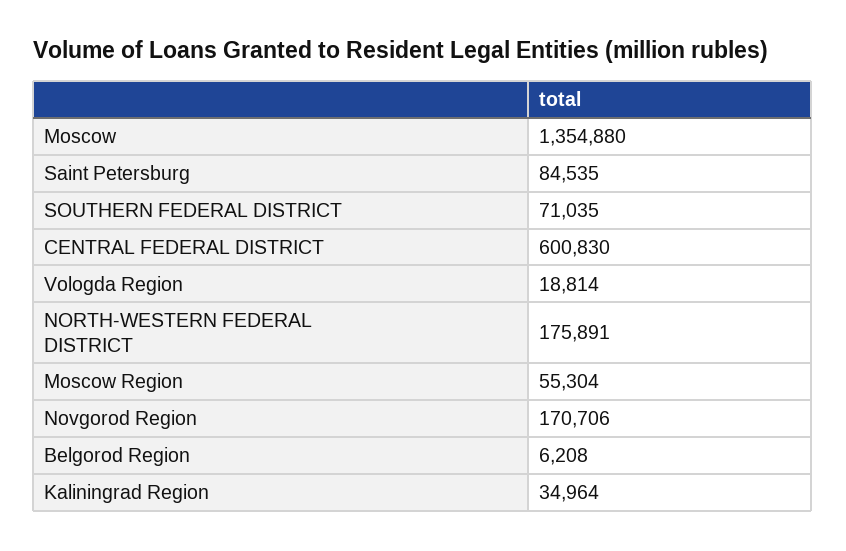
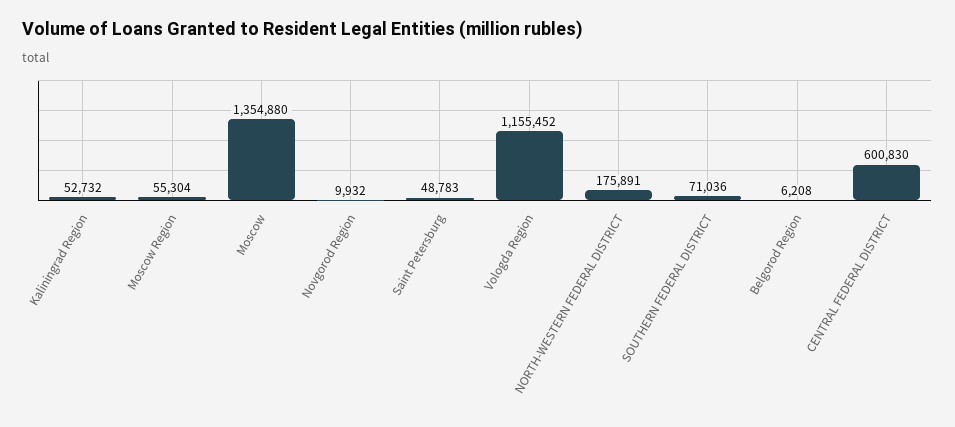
  {
    "Moscow": 1354880,
-   "Saint Petersburg": 84535,
+   "Saint Petersburg": 48783,
-   "SOUTHERN FEDERAL DISTRICT": 71035,
+   "SOUTHERN FEDERAL DISTRICT": 71036,
    "CENTRAL FEDERAL DISTRICT": 600830,
-   "Vologda Region": 18814,
+   "Vologda Region": 1155452,
    "NORTH-WESTERN FEDERAL DISTRICT": 175891,
    "Moscow Region": 55304,
-   "Novgorod Region": 170706,
+   "Novgorod Region": 9932,
    "Belgorod Region": 6208,
-   "Kaliningrad Region": 34964
+   "Kaliningrad Region": 52732
  }

